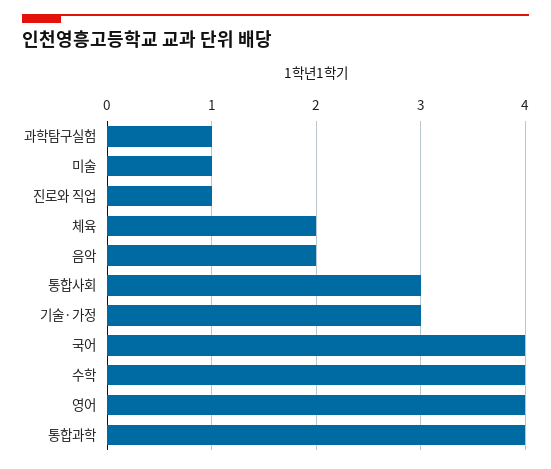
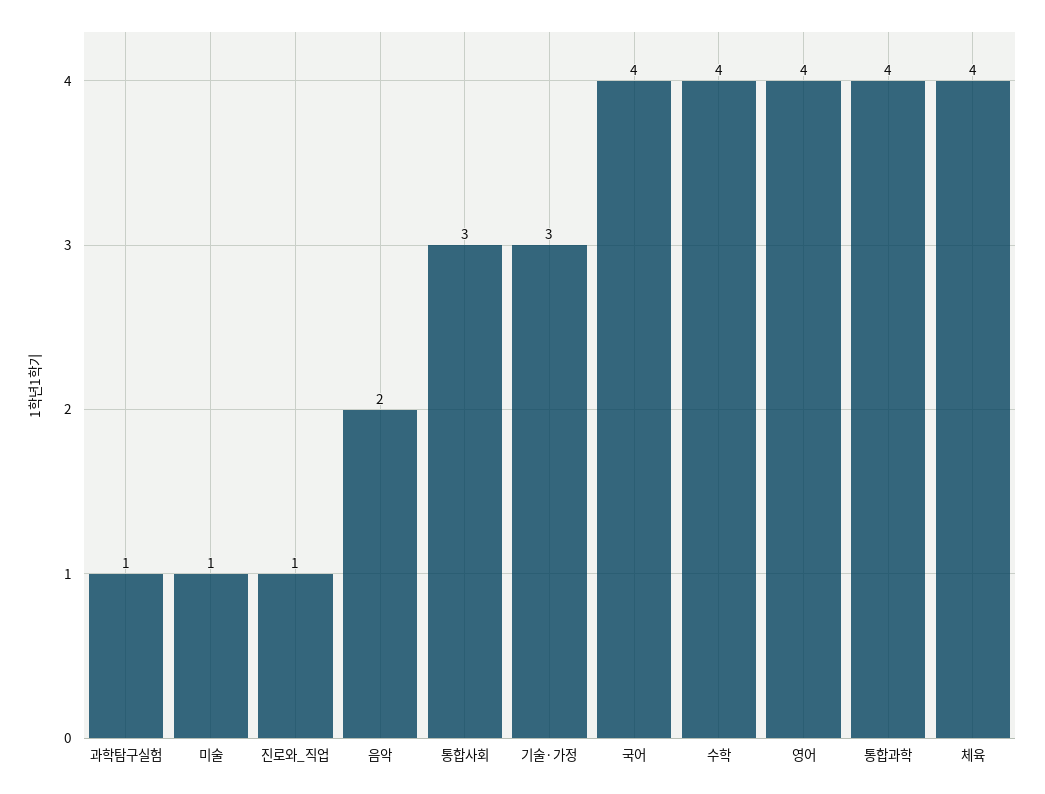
  {
    "과학탐구실험": 1,
    "미술": 1,
    "진로와 직업": 1,
-   "체육": 2,
+   "체육": 4,
    "음악": 2,
    "통합사회": 3,
    "기술·가정": 3,
    "국어": 4,
    "수학": 4,
    "영어": 4,
    "통합과학": 4
  }

